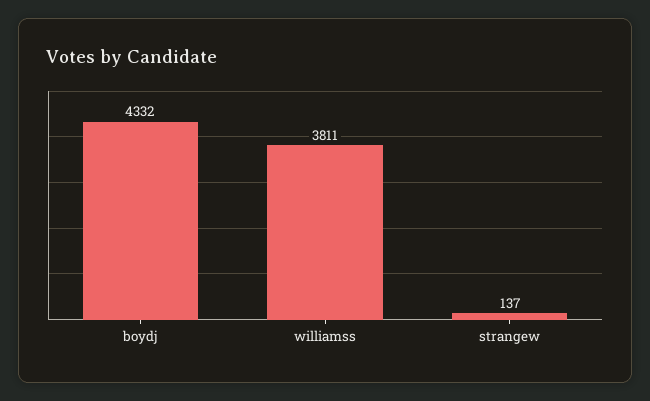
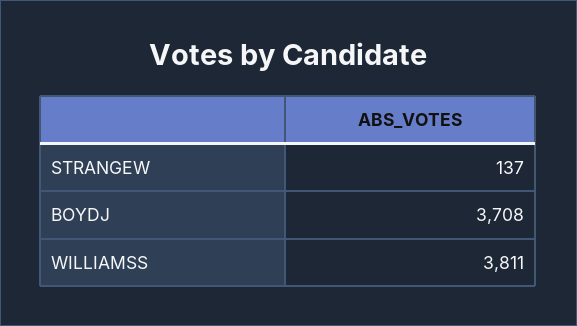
  {
-   "boydj": 4332,
+   "boydj": 3708,
    "williamss": 3811,
    "strangew": 137
  }

